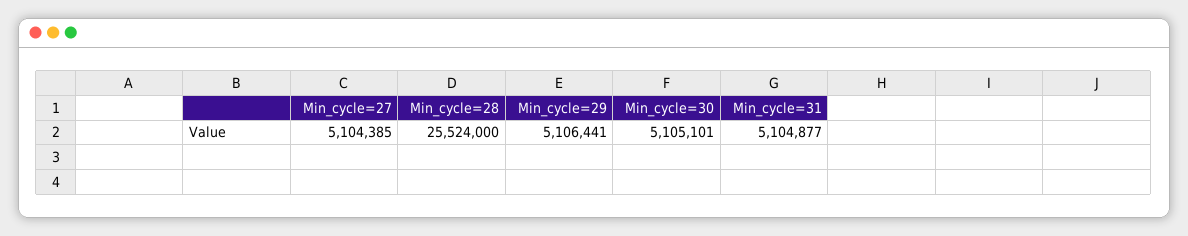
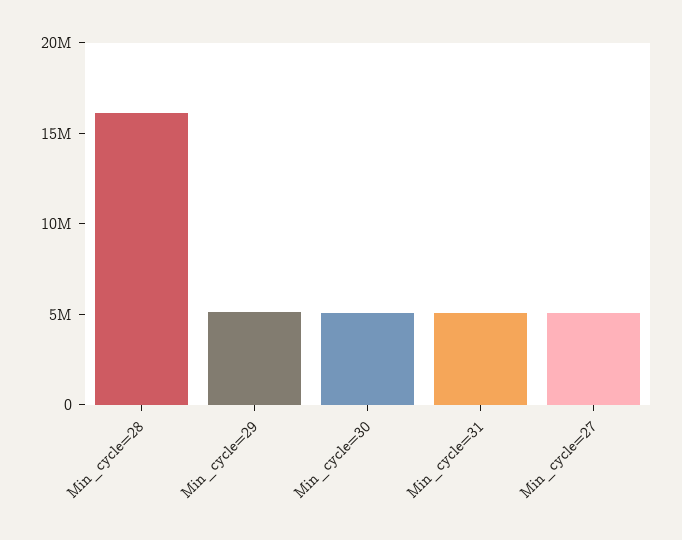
  {
    "Min_cycle=27": 5104385,
-   "Min_cycle=28": 25524000,
+   "Min_cycle=28": 16000000,
    "Min_cycle=29": 5106441,
    "Min_cycle=30": 5105101,
    "Min_cycle=31": 5104877
  }

